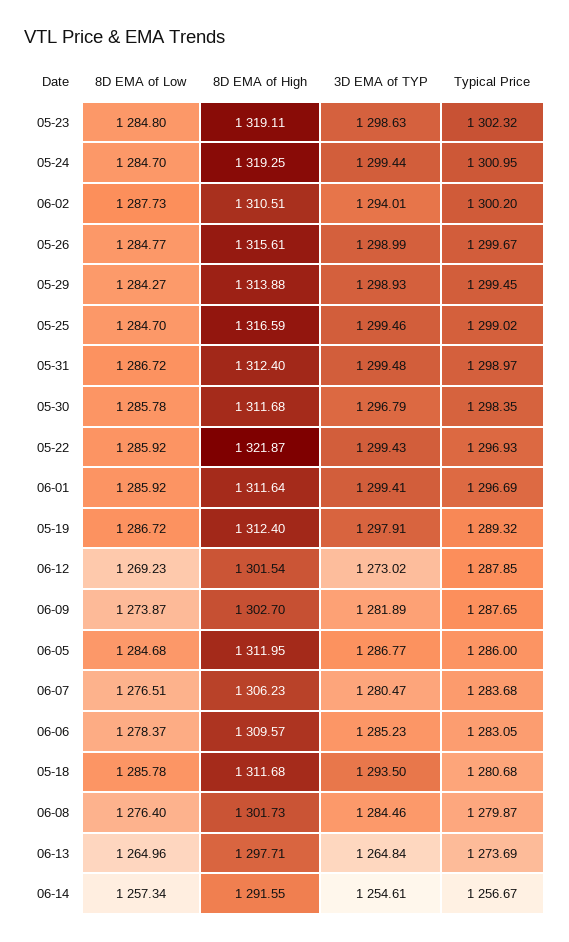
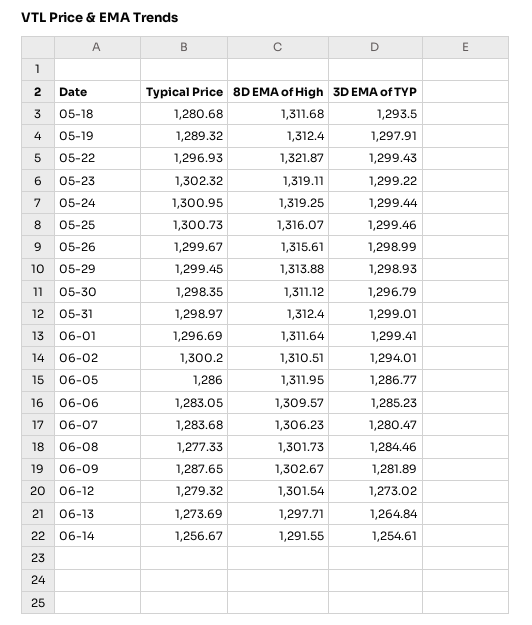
  {
-   "8D EMA of Low": {
-     "05-23": 1284.8,
-     "05-24": 1284.7,
-     "06-02": 1287.73,
-     "05-26": 1284.77,
-     "05-29": 1284.27,
-     "05-25": 1284.7,
-     "05-31": 1286.72,
-     "05-30": 1285.78,
-     "05-22": 1285.92,
-     "06-01": 1285.92,
-     "05-19": 1286.72,
-     "06-12": 1269.23,
-     "06-09": 1273.87,
-     "06-05": 1284.68,
-     "06-07": 1276.51,
-     "06-06": 1278.37,
-     "05-18": 1285.78,
-     "06-08": 1276.4,
-     "06-13": 1264.96,
-     "06-14": 1257.34
-   },
    "8D EMA of High": {
      "05-23": 1319.11,
      "05-24": 1319.25,
      "06-02": 1310.51,
      "05-26": 1315.61,
      "05-29": 1313.88,
-     "05-25": 1316.59,
+     "05-25": 1316.07,
      "05-31": 1312.4,
-     "05-30": 1311.68,
+     "05-30": 1311.12,
      "05-22": 1321.87,
      "06-01": 1311.64,
      "05-19": 1312.4,
      "06-12": 1301.54,
-     "06-09": 1302.7,
+     "06-09": 1302.67,
      "06-05": 1311.95,
      "06-07": 1306.23,
      "06-06": 1309.57,
      "05-18": 1311.68,
      "06-08": 1301.73,
      "06-13": 1297.71,
      "06-14": 1291.55
    },
    "3D EMA of TYP": {
-     "05-23": 1298.63,
+     "05-23": 1299.22,
      "05-24": 1299.44,
      "06-02": 1294.01,
      "05-26": 1298.99,
      "05-29": 1298.93,
      "05-25": 1299.46,
-     "05-31": 1299.48,
+     "05-31": 1299.01,
      "05-30": 1296.79,
      "05-22": 1299.43,
      "06-01": 1299.41,
      "05-19": 1297.91,
      "06-12": 1273.02,
      "06-09": 1281.89,
      "06-05": 1286.77,
      "06-07": 1280.47,
      "06-06": 1285.23,
      "05-18": 1293.5,
      "06-08": 1284.46,
      "06-13": 1264.84,
      "06-14": 1254.61
    },
    "Typical Price": {
      "05-23": 1302.32,
      "05-24": 1300.95,
      "06-02": 1300.2,
      "05-26": 1299.67,
      "05-29": 1299.45,
-     "05-25": 1299.02,
+     "05-25": 1300.73,
      "05-31": 1298.97,
      "05-30": 1298.35,
      "05-22": 1296.93,
      "06-01": 1296.69,
      "05-19": 1289.32,
-     "06-12": 1287.85,
+     "06-12": 1279.32,
      "06-09": 1287.65,
      "06-05": 1286,
      "06-07": 1283.68,
      "06-06": 1283.05,
      "05-18": 1280.68,
-     "06-08": 1279.87,
+     "06-08": 1277.33,
      "06-13": 1273.69,
      "06-14": 1256.67
    }
  }

